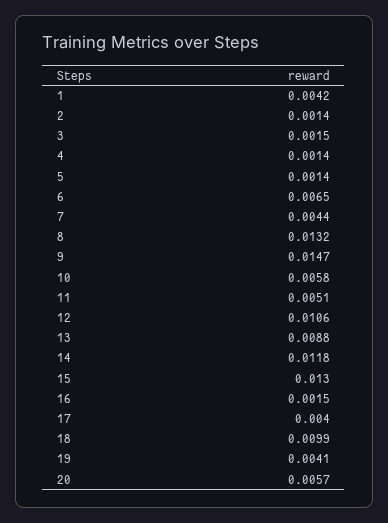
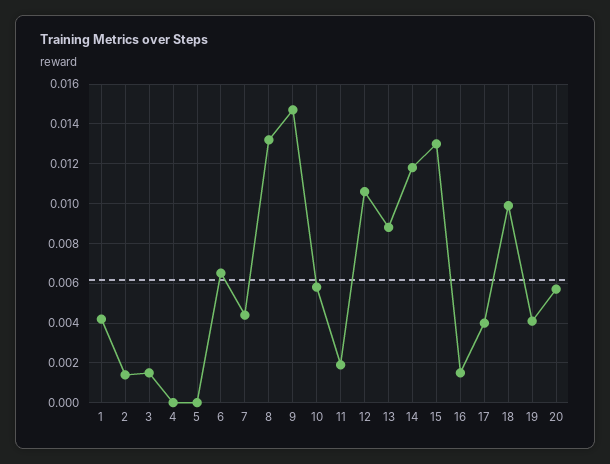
  {
    "1": 0.0042,
    "2": 0.0014,
    "3": 0.0015,
-   "4": 0.0014,
+   "4": 0,
-   "5": 0.0014,
+   "5": 0,
    "6": 0.0065,
    "7": 0.0044,
    "8": 0.0132,
    "9": 0.0147,
    "10": 0.0058,
-   "11": 0.0051,
+   "11": 0.002,
    "12": 0.0106,
    "13": 0.0088,
    "14": 0.0118,
    "15": 0.013,
    "16": 0.0015,
    "17": 0.004,
    "18": 0.0099,
    "19": 0.0041,
    "20": 0.0057
  }

